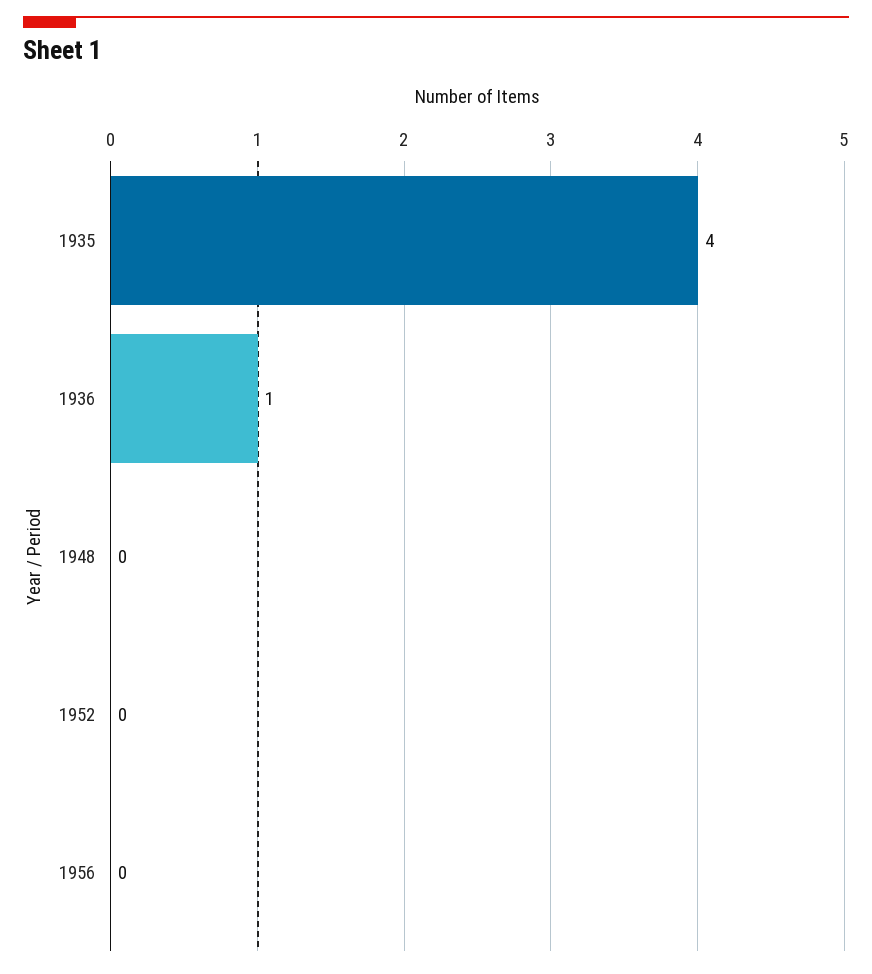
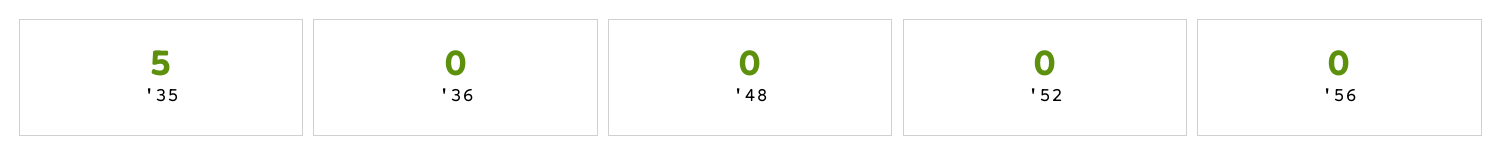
  {
-   "1935": 4,
+   "1935": 5,
-   "1936": 1,
+   "1936": 0,
    "1948": 0,
    "1952": 0,
    "1956": 0
  }

